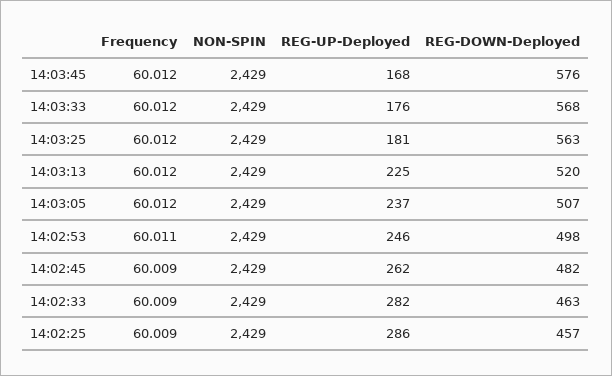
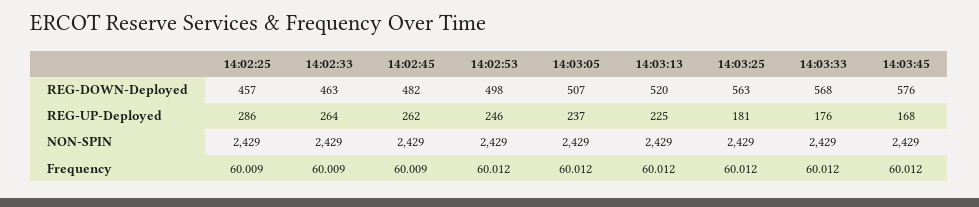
  {
    "Frequency": {
      "14:03:45": 60.012,
      "14:03:33": 60.012,
      "14:03:25": 60.012,
      "14:03:13": 60.012,
      "14:03:05": 60.012,
-     "14:02:53": 60.011,
+     "14:02:53": 60.012,
      "14:02:45": 60.009,
      "14:02:33": 60.009,
      "14:02:25": 60.009
    },
    "NON-SPIN": {
      "14:03:45": 2429,
      "14:03:33": 2429,
      "14:03:25": 2429,
      "14:03:13": 2429,
      "14:03:05": 2429,
      "14:02:53": 2429,
      "14:02:45": 2429,
      "14:02:33": 2429,
      "14:02:25": 2429
    },
    "REG-UP-Deployed": {
      "14:03:45": 168,
      "14:03:33": 176,
      "14:03:25": 181,
      "14:03:13": 225,
      "14:03:05": 237,
      "14:02:53": 246,
      "14:02:45": 262,
-     "14:02:33": 282,
+     "14:02:33": 264,
      "14:02:25": 286
    },
    "REG-DOWN-Deployed": {
      "14:03:45": 576,
      "14:03:33": 568,
      "14:03:25": 563,
      "14:03:13": 520,
      "14:03:05": 507,
      "14:02:53": 498,
      "14:02:45": 482,
      "14:02:33": 463,
      "14:02:25": 457
    }
  }

